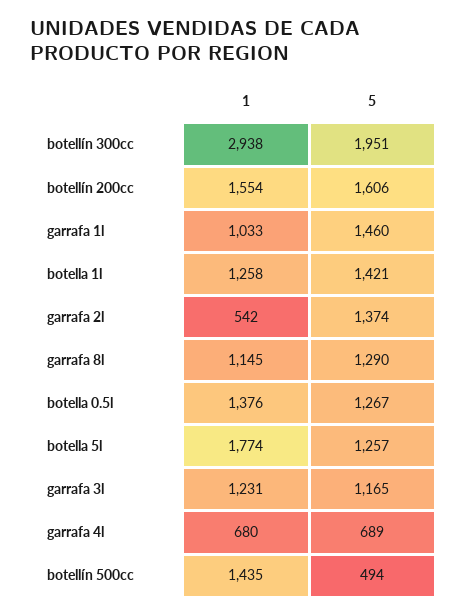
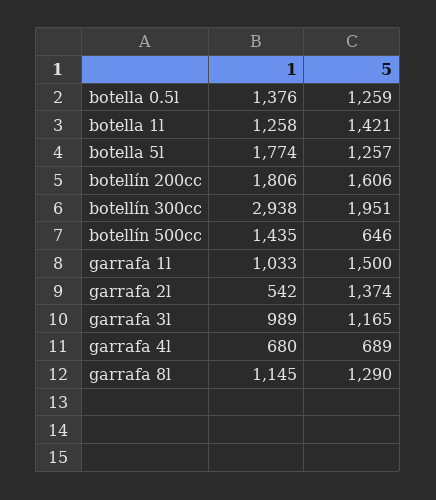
  {
    "1": {
      "botellín 300cc": 2938,
-     "botellín 200cc": 1554,
+     "botellín 200cc": 1806,
      "garrafa 1l": 1033,
      "botella 1l": 1258,
      "garrafa 2l": 542,
      "garrafa 8l": 1145,
      "botella 0.5l": 1376,
      "botella 5l": 1774,
-     "garrafa 3l": 1231,
+     "garrafa 3l": 989,
      "garrafa 4l": 680,
      "botellín 500cc": 1435
    },
    "5": {
      "botellín 300cc": 1951,
      "botellín 200cc": 1606,
-     "garrafa 1l": 1460,
+     "garrafa 1l": 1500,
      "botella 1l": 1421,
      "garrafa 2l": 1374,
      "garrafa 8l": 1290,
-     "botella 0.5l": 1267,
+     "botella 0.5l": 1259,
      "botella 5l": 1257,
      "garrafa 3l": 1165,
      "garrafa 4l": 689,
-     "botellín 500cc": 494
+     "botellín 500cc": 646
    }
  }

